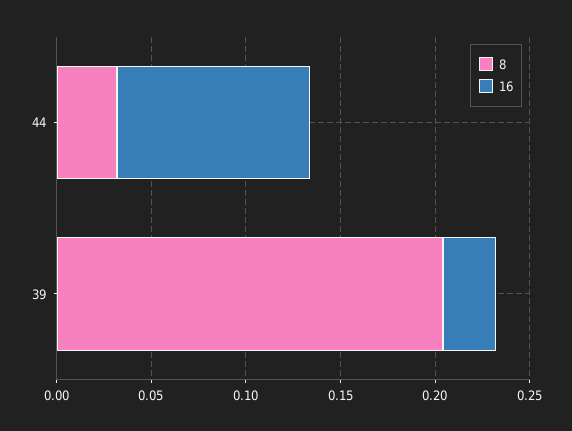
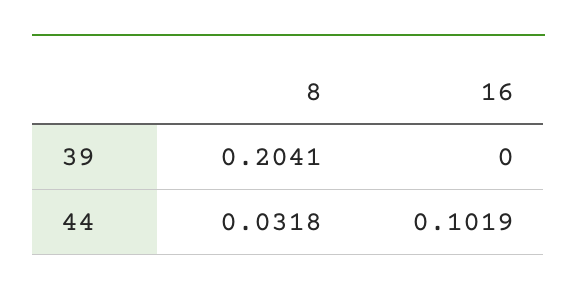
  {
    "8": {
      "44": 0.0318,
      "39": 0.2041
    },
    "16": {
      "44": 0.1019,
-     "39": 0.03
+     "39": 0
    }
  }

